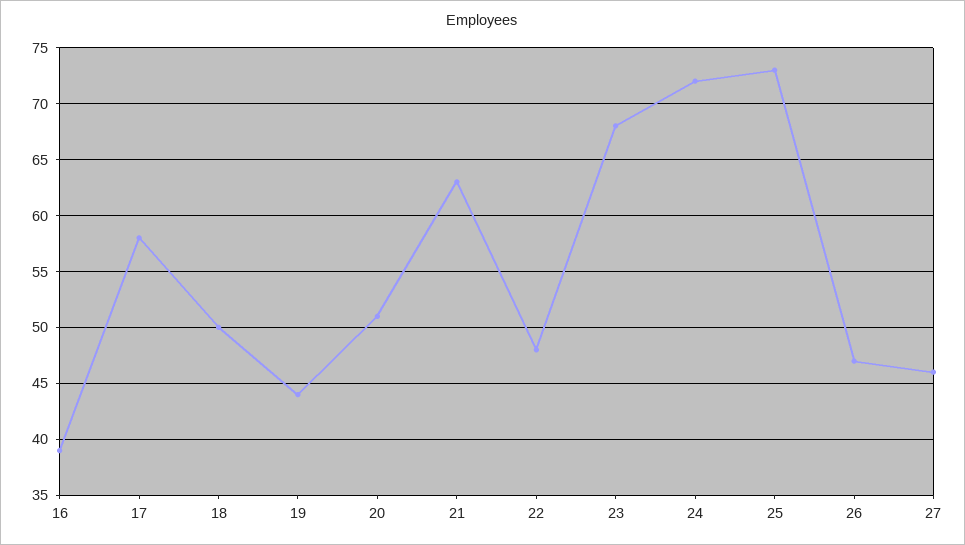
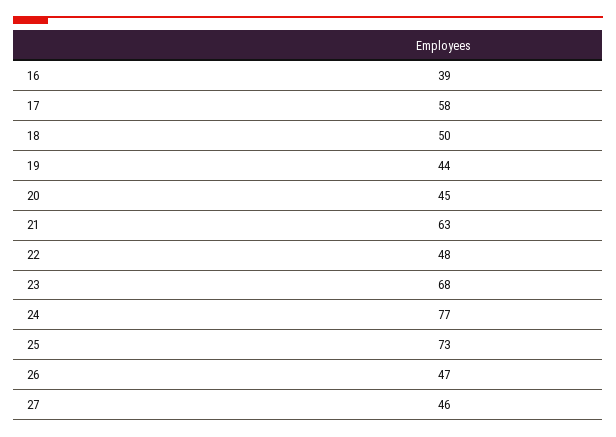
  {
    "16": 39,
    "17": 58,
    "18": 50,
    "19": 44,
-   "20": 51,
+   "20": 45,
    "21": 63,
    "22": 48,
    "23": 68,
-   "24": 72,
+   "24": 77,
    "25": 73,
    "26": 47,
    "27": 46
  }

